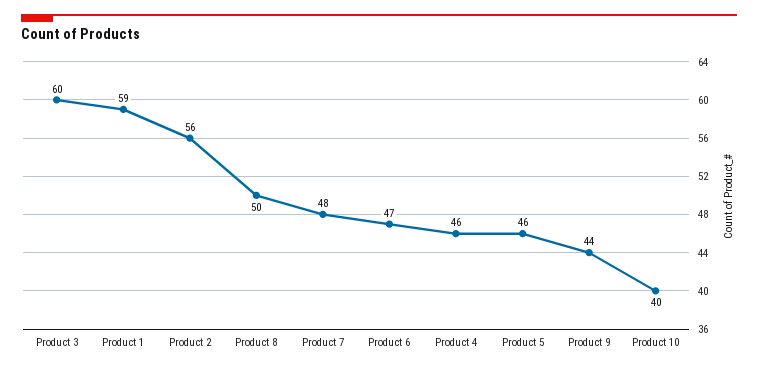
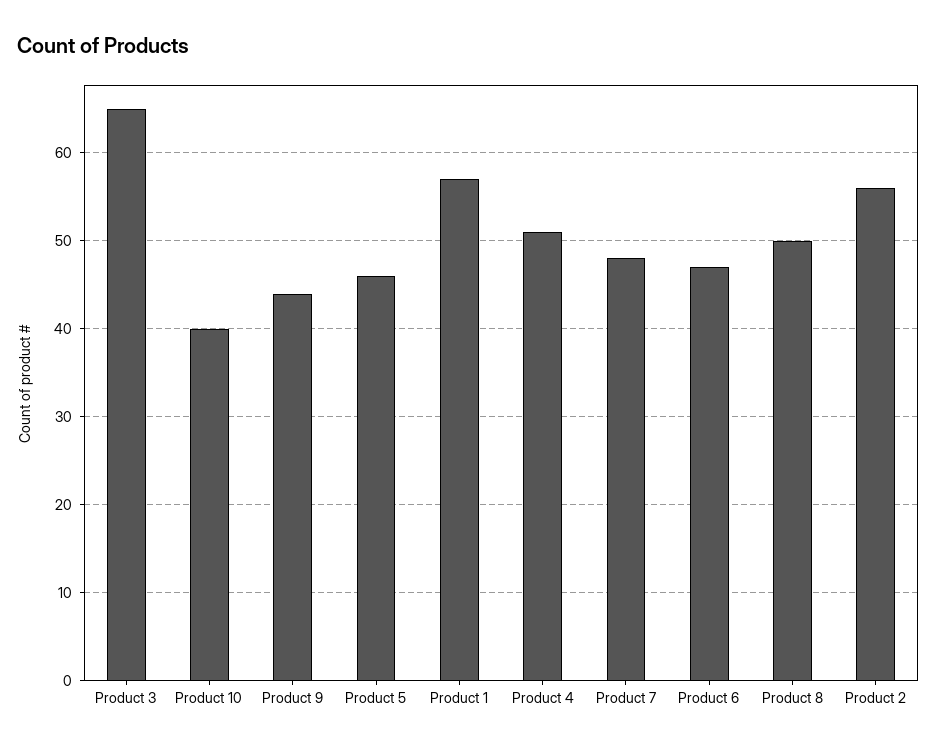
  {
-   "Product 3": 60,
+   "Product 3": 65,
-   "Product 1": 59,
+   "Product 1": 57,
    "Product 2": 56,
    "Product 8": 50,
    "Product 7": 48,
    "Product 6": 47,
-   "Product 4": 46,
+   "Product 4": 51,
    "Product 5": 46,
    "Product 9": 44,
    "Product 10": 40
  }

